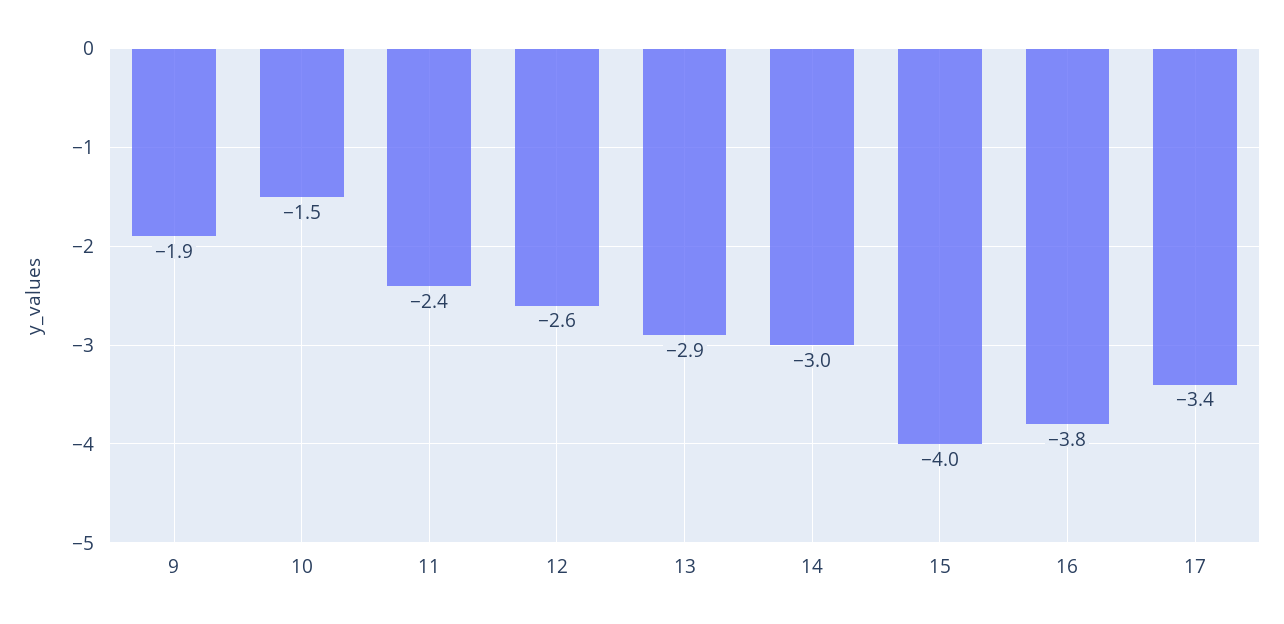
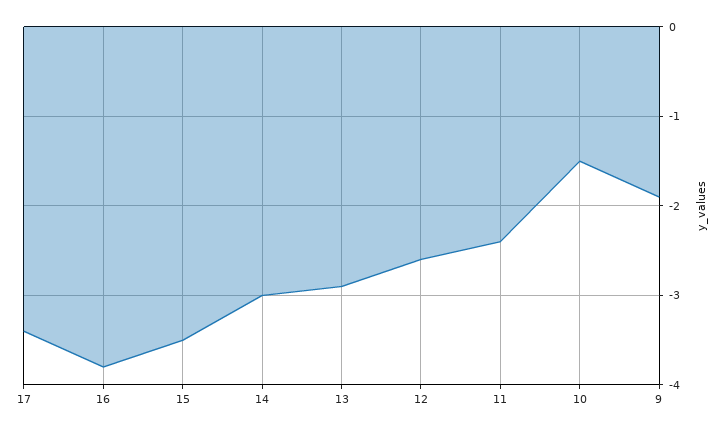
  {
    "9": -1.9,
    "10": -1.5,
    "11": -2.4,
    "12": -2.6,
    "13": -2.9,
    "14": -3,
-   "15": -4,
+   "15": -3.5,
    "16": -3.8,
    "17": -3.4
  }

